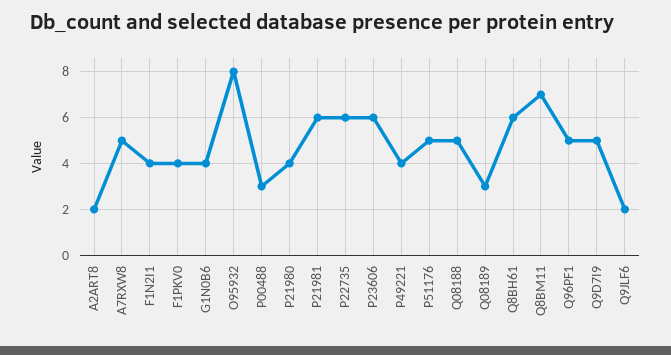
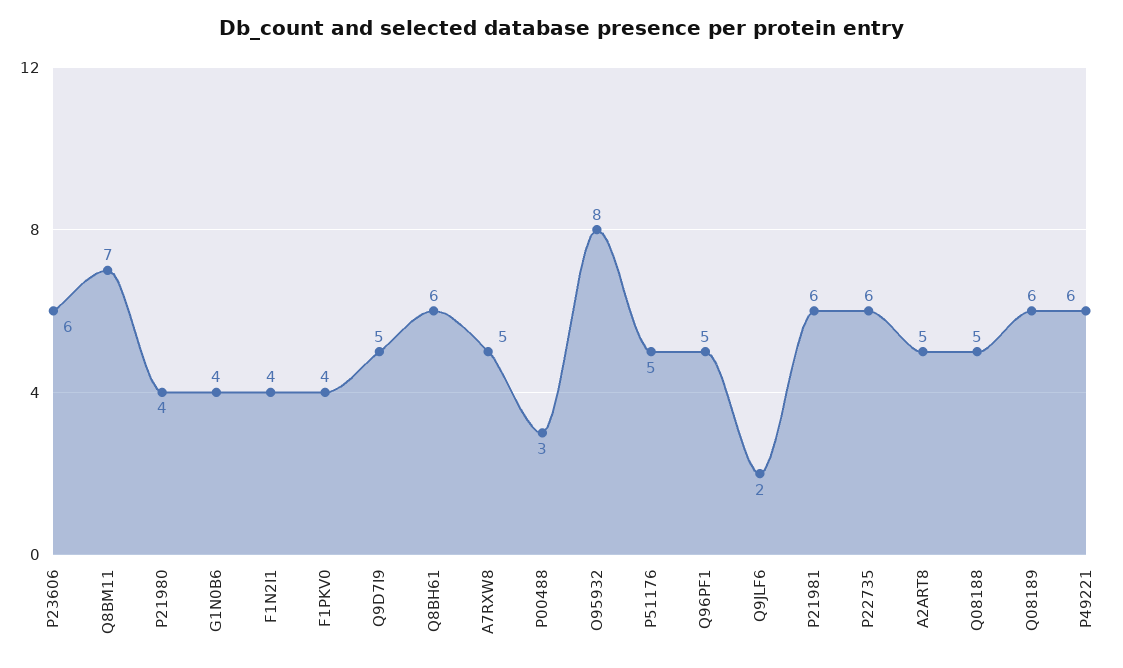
  {
-   "A2ART8": 2,
+   "A2ART8": 5,
    "A7RXW8": 5,
    "F1N2I1": 4,
    "F1PKV0": 4,
    "G1N0B6": 4,
    "O95932": 8,
    "P00488": 3,
    "P21980": 4,
    "P21981": 6,
    "P22735": 6,
    "P23606": 6,
-   "P49221": 4,
+   "P49221": 6,
    "P51176": 5,
    "Q08188": 5,
-   "Q08189": 3,
+   "Q08189": 6,
    "Q8BH61": 6,
    "Q8BM11": 7,
    "Q96PF1": 5,
    "Q9D7I9": 5,
    "Q9JLF6": 2
  }

